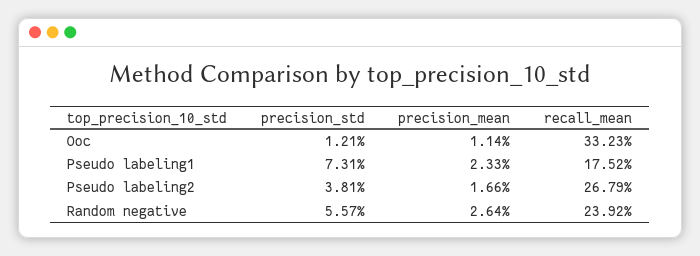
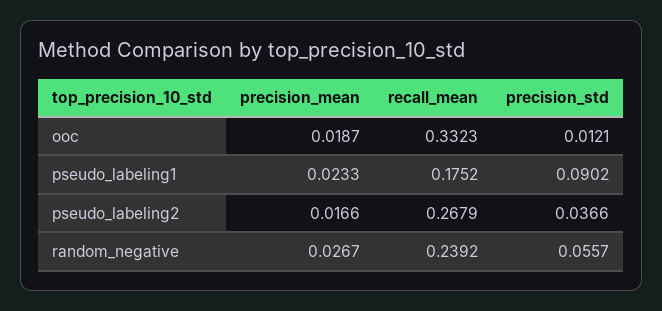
  {
    "precision_std": {
      "Ooc": 0.0121,
-     "Pseudo labeling1": 0.0731,
+     "Pseudo labeling1": 0.0902,
-     "Pseudo labeling2": 0.0381,
+     "Pseudo labeling2": 0.0366,
      "Random negative": 0.0557
    },
    "precision_mean": {
-     "Ooc": 0.0114,
+     "Ooc": 0.0187,
      "Pseudo labeling1": 0.0233,
      "Pseudo labeling2": 0.0166,
-     "Random negative": 0.0264
+     "Random negative": 0.0267
    },
    "recall_mean": {
      "Ooc": 0.3323,
      "Pseudo labeling1": 0.1752,
      "Pseudo labeling2": 0.2679,
      "Random negative": 0.2392
    }
  }

